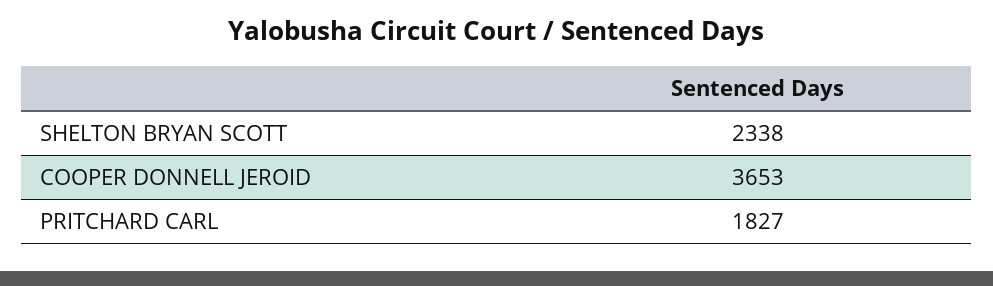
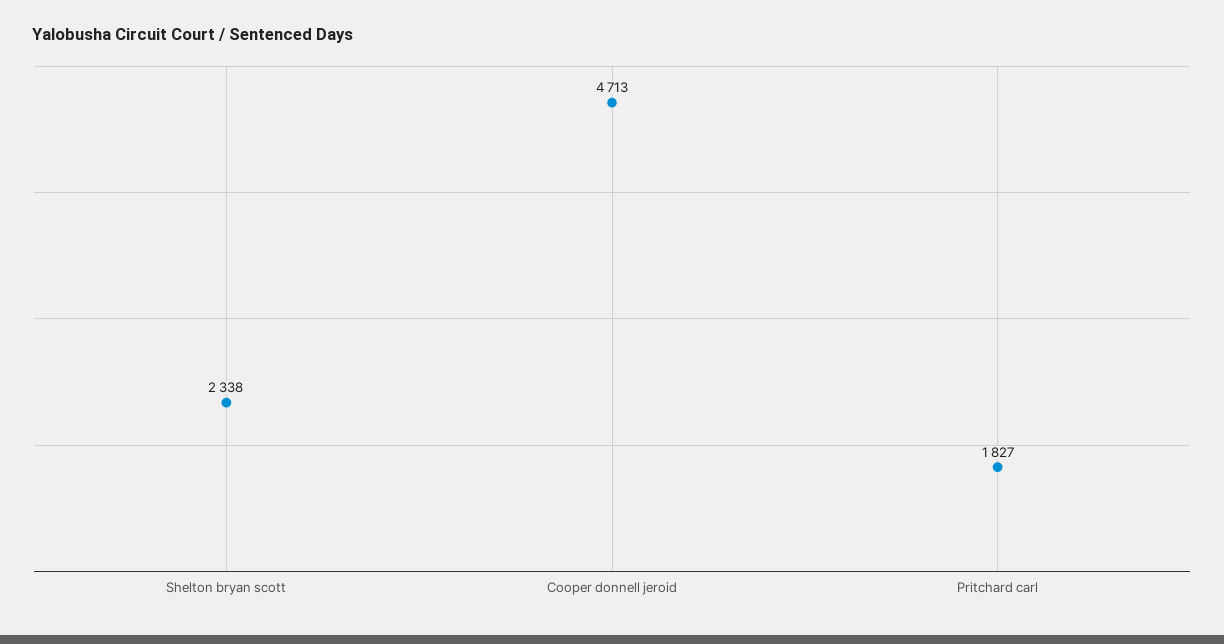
  {
    "SHELTON BRYAN SCOTT": 2338,
-   "COOPER DONNELL JEROID": 3653,
+   "COOPER DONNELL JEROID": 4713,
    "PRITCHARD CARL": 1827
  }

